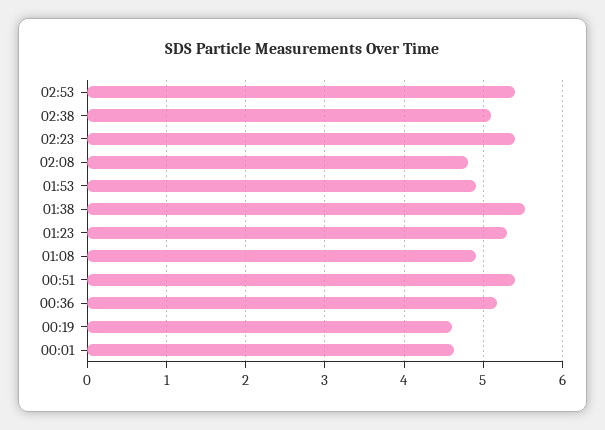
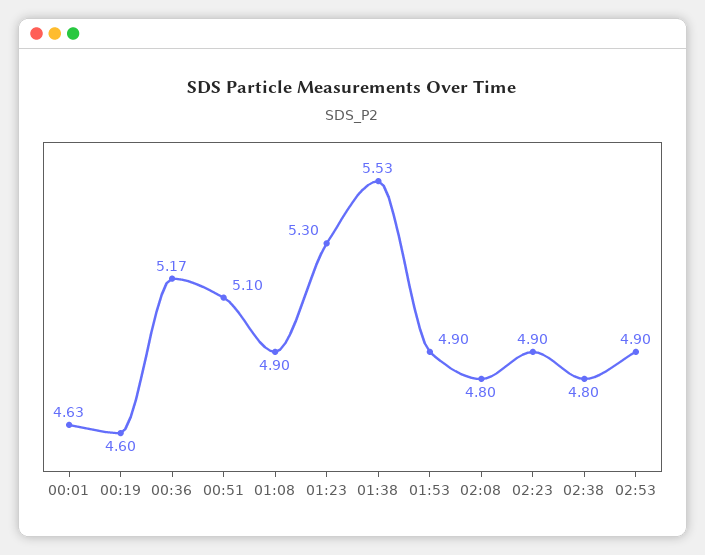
  {
-   "02:53": 5.4,
+   "02:53": 4.9,
-   "02:38": 5.1,
+   "02:38": 4.8,
-   "02:23": 5.4,
+   "02:23": 4.9,
    "02:08": 4.8,
    "01:53": 4.9,
    "01:38": 5.53,
    "01:23": 5.3,
    "01:08": 4.9,
-   "00:51": 5.4,
+   "00:51": 5.1,
    "00:36": 5.17,
    "00:19": 4.6,
    "00:01": 4.63
  }

